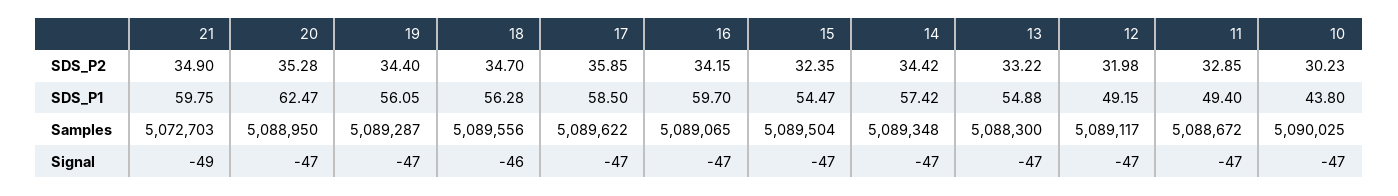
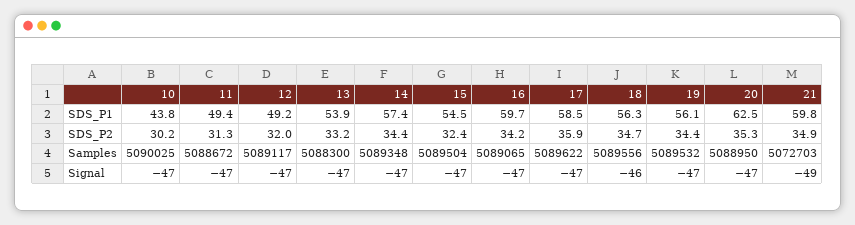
  {
    "21": {
      "SDS_P2": 34.9,
      "SDS_P1": 59.75,
      "Samples": 5072703,
      "Signal": -49
    },
    "20": {
      "SDS_P2": 35.28,
      "SDS_P1": 62.47,
      "Samples": 5088950,
      "Signal": -47
    },
    "19": {
      "SDS_P2": 34.4,
      "SDS_P1": 56.05,
-     "Samples": 5089287,
+     "Samples": 5089532,
      "Signal": -47
    },
    "18": {
      "SDS_P2": 34.7,
      "SDS_P1": 56.28,
      "Samples": 5089556,
      "Signal": -46
    },
    "17": {
      "SDS_P2": 35.85,
      "SDS_P1": 58.5,
      "Samples": 5089622,
      "Signal": -47
    },
    "16": {
      "SDS_P2": 34.15,
      "SDS_P1": 59.7,
      "Samples": 5089065,
      "Signal": -47
    },
    "15": {
      "SDS_P2": 32.35,
      "SDS_P1": 54.47,
      "Samples": 5089504,
      "Signal": -47
    },
    "14": {
      "SDS_P2": 34.42,
      "SDS_P1": 57.42,
      "Samples": 5089348,
      "Signal": -47
    },
    "13": {
      "SDS_P2": 33.22,
-     "SDS_P1": 54.88,
+     "SDS_P1": 53.9,
      "Samples": 5088300,
      "Signal": -47
    },
    "12": {
      "SDS_P2": 31.98,
      "SDS_P1": 49.15,
      "Samples": 5089117,
      "Signal": -47
    },
    "11": {
-     "SDS_P2": 32.85,
+     "SDS_P2": 31.3,
      "SDS_P1": 49.4,
      "Samples": 5088672,
      "Signal": -47
    },
    "10": {
      "SDS_P2": 30.23,
      "SDS_P1": 43.8,
      "Samples": 5090025,
      "Signal": -47
    }
  }

